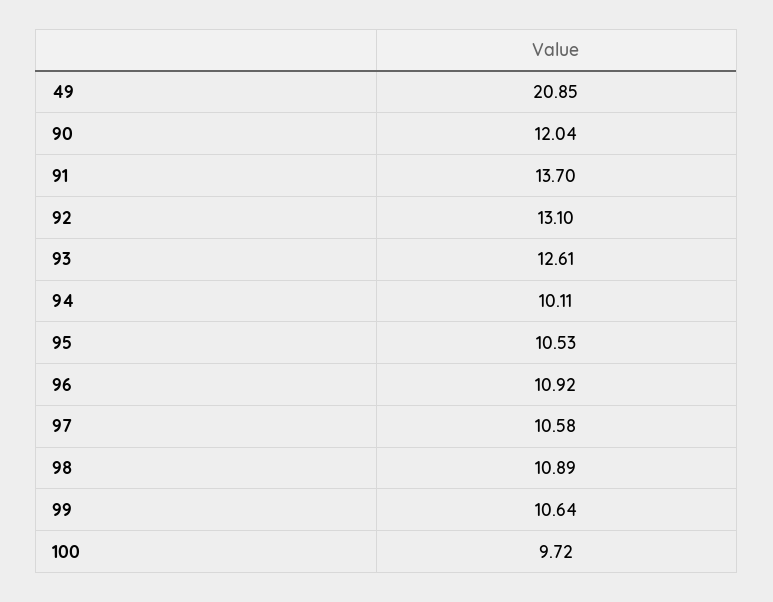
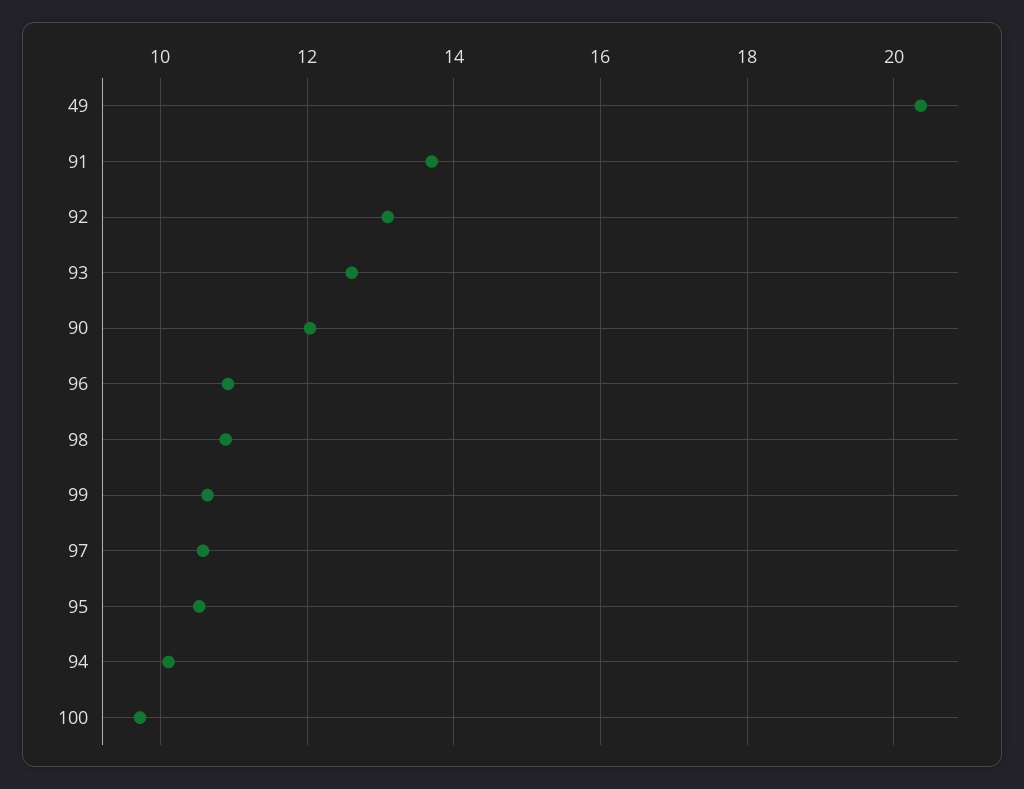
  {
-   "49": 20.85,
+   "49": 20.4,
    "90": 12.04,
    "91": 13.7,
    "92": 13.1,
    "93": 12.61,
    "94": 10.11,
    "95": 10.53,
    "96": 10.92,
    "97": 10.58,
    "98": 10.89,
    "99": 10.64,
    "100": 9.72
  }

